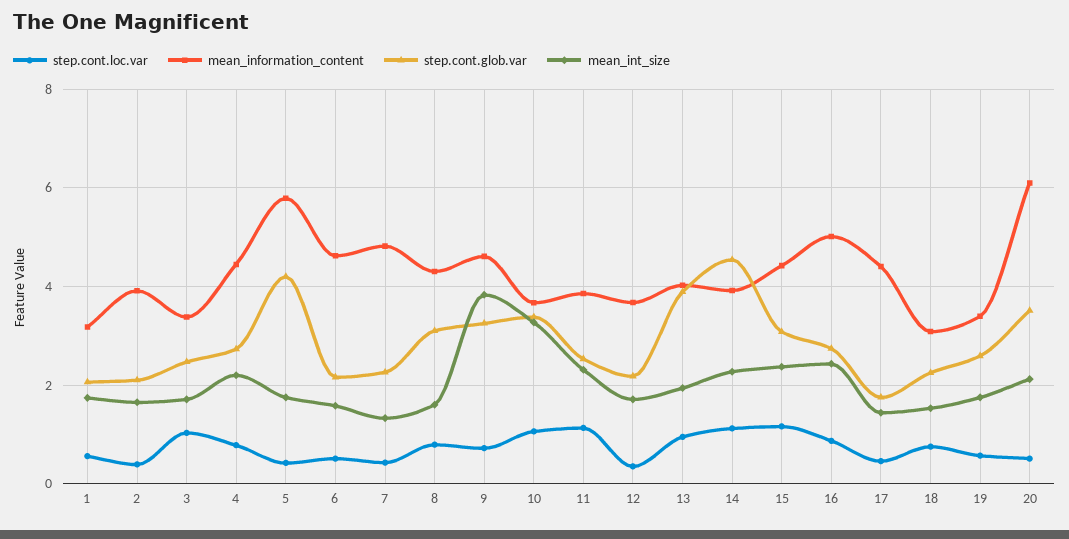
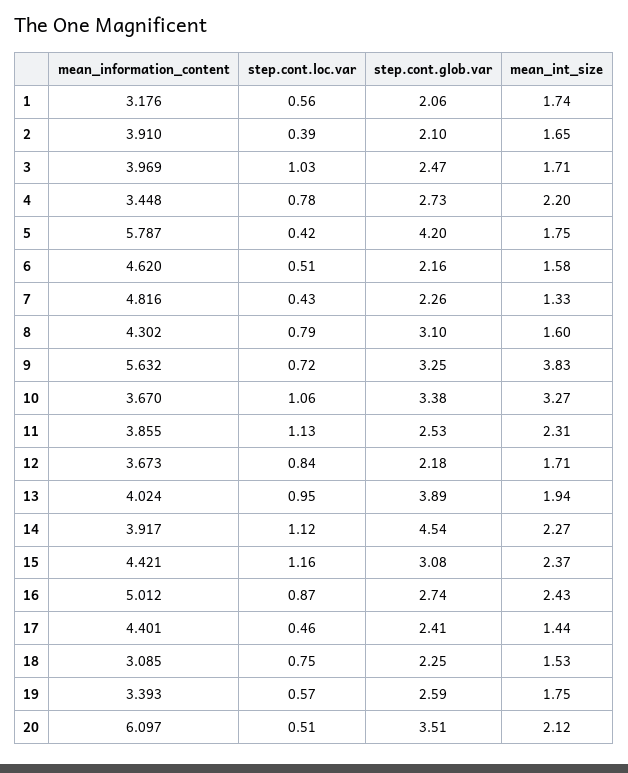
  {
    "step.cont.loc.var": {
      "1": 0.56,
      "2": 0.39,
      "3": 1.03,
      "4": 0.78,
      "5": 0.42,
      "6": 0.51,
      "7": 0.43,
      "8": 0.79,
      "9": 0.72,
      "10": 1.06,
      "11": 1.13,
-     "12": 0.4,
+     "12": 0.84,
      "13": 0.95,
      "14": 1.12,
      "15": 1.16,
      "16": 0.87,
      "17": 0.46,
      "18": 0.75,
      "19": 0.57,
      "20": 0.51
    },
    "mean_information_content": {
      "1": 3.176,
      "2": 3.91,
-     "3": 3.4,
+     "3": 3.969,
-     "4": 4.4,
+     "4": 3.448,
      "5": 5.787,
      "6": 4.62,
      "7": 4.816,
      "8": 4.302,
-     "9": 4.6,
+     "9": 5.632,
      "10": 3.67,
      "11": 3.855,
      "12": 3.673,
      "13": 4.024,
      "14": 3.917,
      "15": 4.421,
      "16": 5.012,
      "17": 4.401,
      "18": 3.085,
      "19": 3.393,
      "20": 6.097
    },
    "step.cont.glob.var": {
      "1": 2.06,
      "2": 2.1,
      "3": 2.47,
      "4": 2.73,
      "5": 4.2,
      "6": 2.16,
      "7": 2.26,
      "8": 3.1,
      "9": 3.25,
      "10": 3.38,
      "11": 2.53,
      "12": 2.18,
      "13": 3.89,
      "14": 4.54,
      "15": 3.08,
      "16": 2.74,
-     "17": 1.8,
+     "17": 2.41,
      "18": 2.25,
      "19": 2.59,
      "20": 3.51
    },
    "mean_int_size": {
      "1": 1.74,
      "2": 1.65,
      "3": 1.71,
      "4": 2.2,
      "5": 1.75,
      "6": 1.58,
      "7": 1.33,
      "8": 1.6,
      "9": 3.83,
      "10": 3.27,
      "11": 2.31,
      "12": 1.71,
      "13": 1.94,
      "14": 2.27,
      "15": 2.37,
      "16": 2.43,
      "17": 1.44,
      "18": 1.53,
      "19": 1.75,
      "20": 2.12
    }
  }

